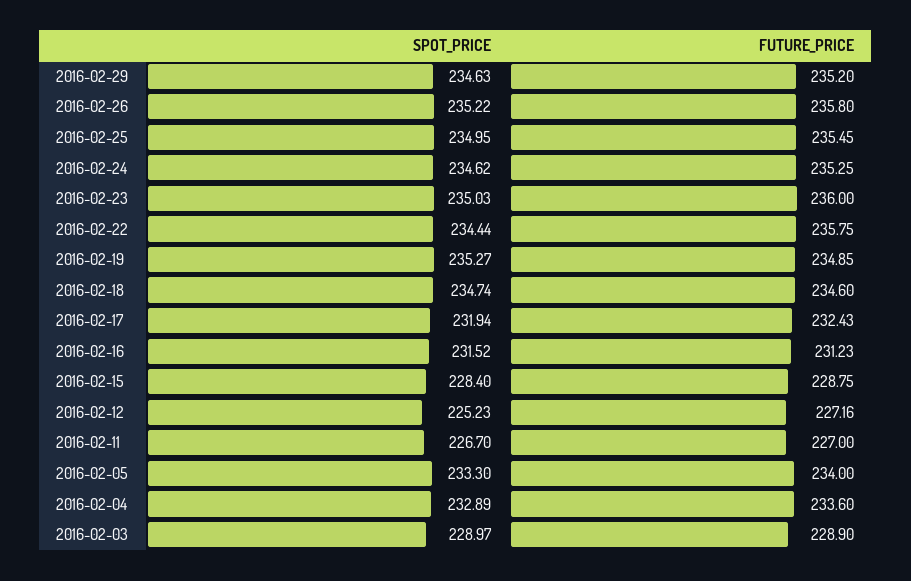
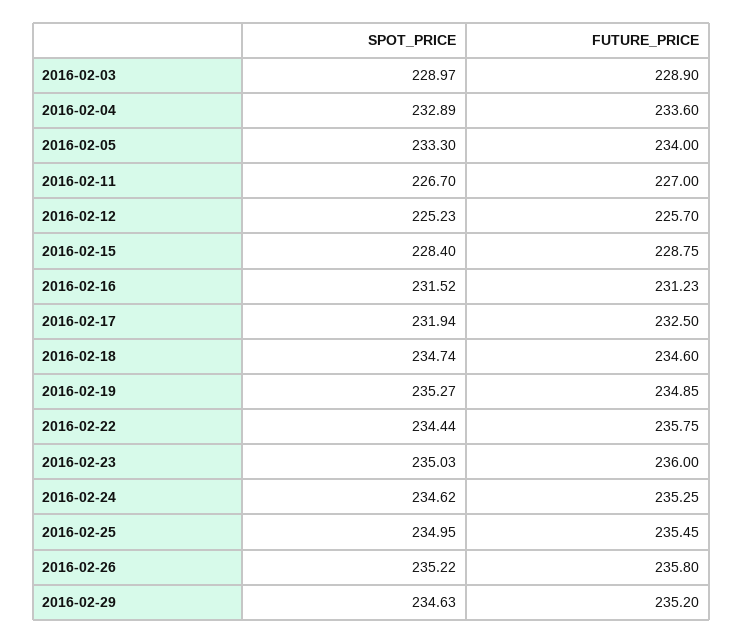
  {
    "SPOT_PRICE": {
      "2016-02-29": 234.63,
      "2016-02-26": 235.22,
      "2016-02-25": 234.95,
      "2016-02-24": 234.62,
      "2016-02-23": 235.03,
      "2016-02-22": 234.44,
      "2016-02-19": 235.27,
      "2016-02-18": 234.74,
      "2016-02-17": 231.94,
      "2016-02-16": 231.52,
      "2016-02-15": 228.4,
      "2016-02-12": 225.23,
      "2016-02-11": 226.7,
      "2016-02-05": 233.3,
      "2016-02-04": 232.89,
      "2016-02-03": 228.97
    },
    "FUTURE_PRICE": {
      "2016-02-29": 235.2,
      "2016-02-26": 235.8,
      "2016-02-25": 235.45,
      "2016-02-24": 235.25,
      "2016-02-23": 236,
      "2016-02-22": 235.75,
      "2016-02-19": 234.85,
      "2016-02-18": 234.6,
-     "2016-02-17": 232.43,
+     "2016-02-17": 232.5,
      "2016-02-16": 231.23,
      "2016-02-15": 228.75,
-     "2016-02-12": 227.16,
+     "2016-02-12": 225.7,
      "2016-02-11": 227,
      "2016-02-05": 234,
      "2016-02-04": 233.6,
      "2016-02-03": 228.9
    }
  }

